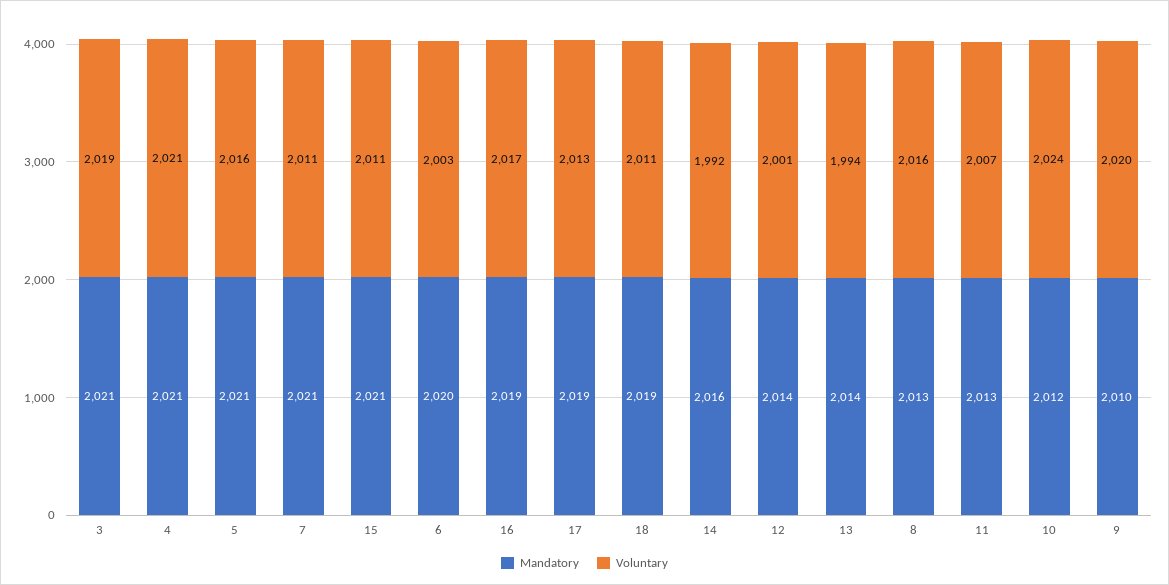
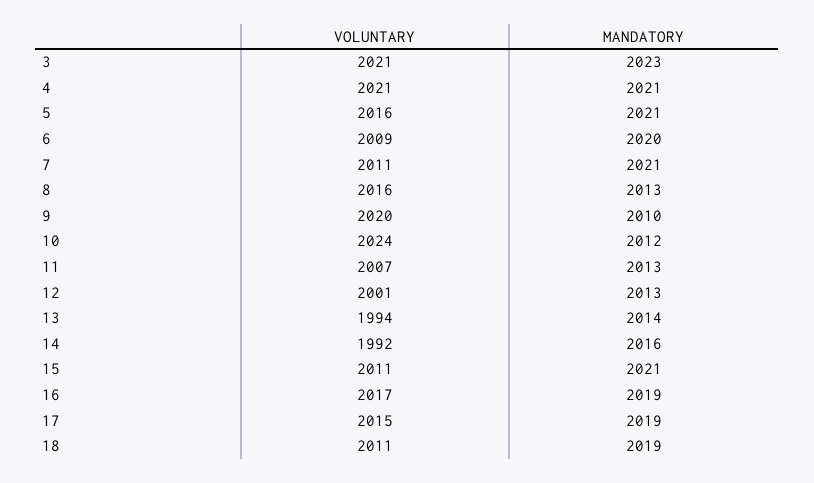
  {
    "Mandatory": {
-     "3": 2021,
+     "3": 2023,
      "4": 2021,
      "5": 2021,
      "7": 2021,
      "15": 2021,
      "6": 2020,
      "16": 2019,
      "17": 2019,
      "18": 2019,
      "14": 2016,
-     "12": 2014,
+     "12": 2013,
      "13": 2014,
      "8": 2013,
      "11": 2013,
      "10": 2012,
      "9": 2010
    },
    "Voluntary": {
-     "3": 2019,
+     "3": 2021,
      "4": 2021,
      "5": 2016,
      "7": 2011,
      "15": 2011,
-     "6": 2003,
+     "6": 2009,
      "16": 2017,
-     "17": 2013,
+     "17": 2015,
      "18": 2011,
      "14": 1992,
      "12": 2001,
      "13": 1994,
      "8": 2016,
      "11": 2007,
      "10": 2024,
      "9": 2020
    }
  }

